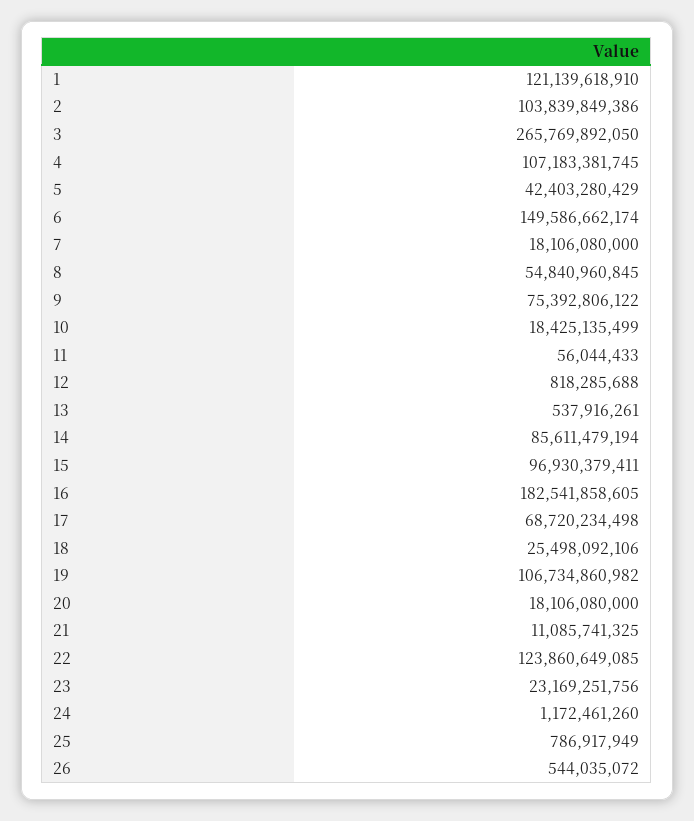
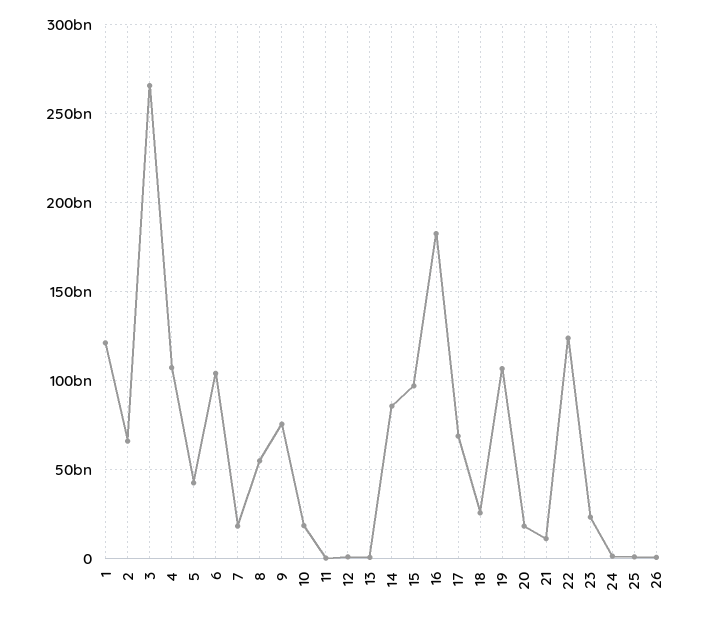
  {
    "1": 121139618910,
-   "2": 103839849386,
+   "2": 65000000000,
    "3": 265769892050,
    "4": 107183381745,
    "5": 42403280429,
-   "6": 149586662174,
+   "6": 105000000000,
    "7": 18106080000,
    "8": 54840960845,
    "9": 75392806122,
    "10": 18425135499,
    "11": 56044433,
    "12": 818285688,
    "13": 537916261,
    "14": 85611479194,
    "15": 96930379411,
    "16": 182541858605,
    "17": 68720234498,
    "18": 25498092106,
    "19": 106734860982,
    "20": 18106080000,
    "21": 11085741325,
    "22": 123860649085,
    "23": 23169251756,
    "24": 1172461260,
    "25": 786917949,
    "26": 544035072
  }

